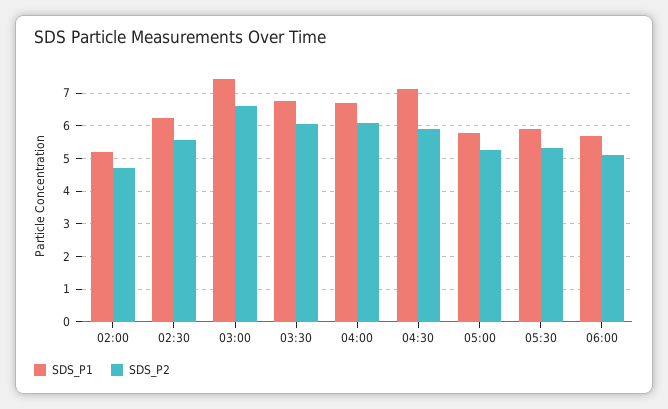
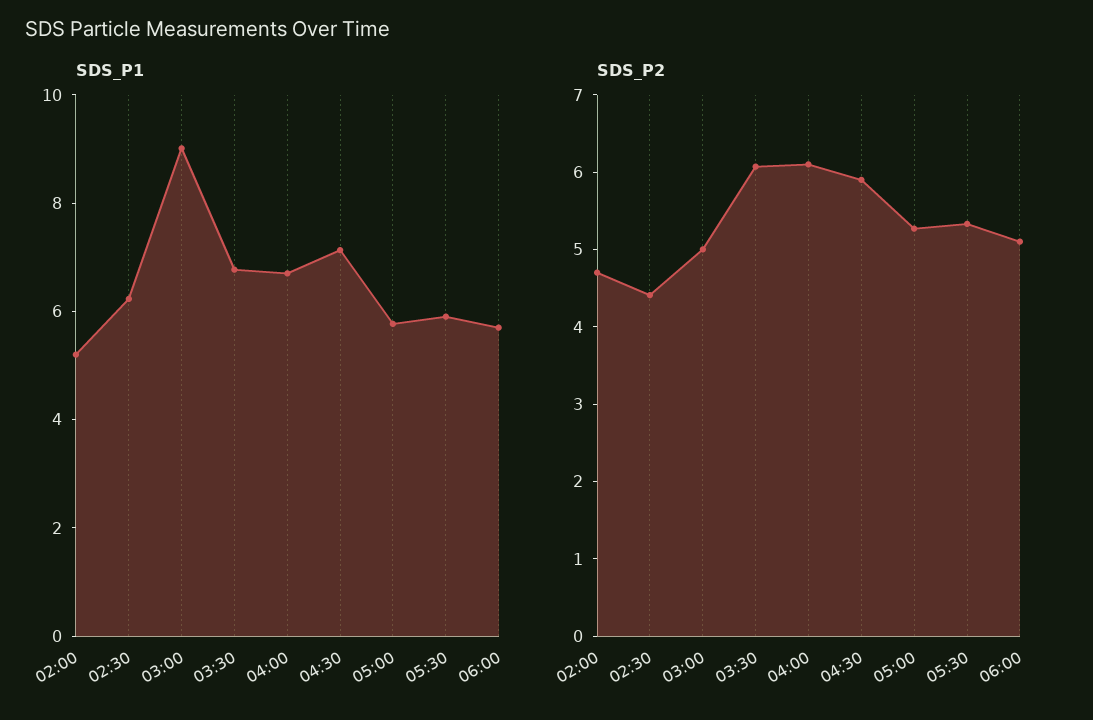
  {
    "SDS_P1": {
      "02:00": 5.2,
      "02:30": 6.2,
-     "03:00": 7.4,
+     "03:00": 9,
      "03:30": 6.8,
      "04:00": 6.8,
      "04:30": 7.2,
      "05:00": 5.8,
      "05:30": 6,
      "06:00": 5.8
    },
    "SDS_P2": {
      "02:00": 4.8,
-     "02:30": 5.6,
+     "02:30": 4.4,
-     "03:00": 6.6,
+     "03:00": 5,
      "03:30": 6,
      "04:00": 6.2,
      "04:30": 6,
      "05:00": 5.2,
      "05:30": 5.4,
      "06:00": 5.2
    }
  }

